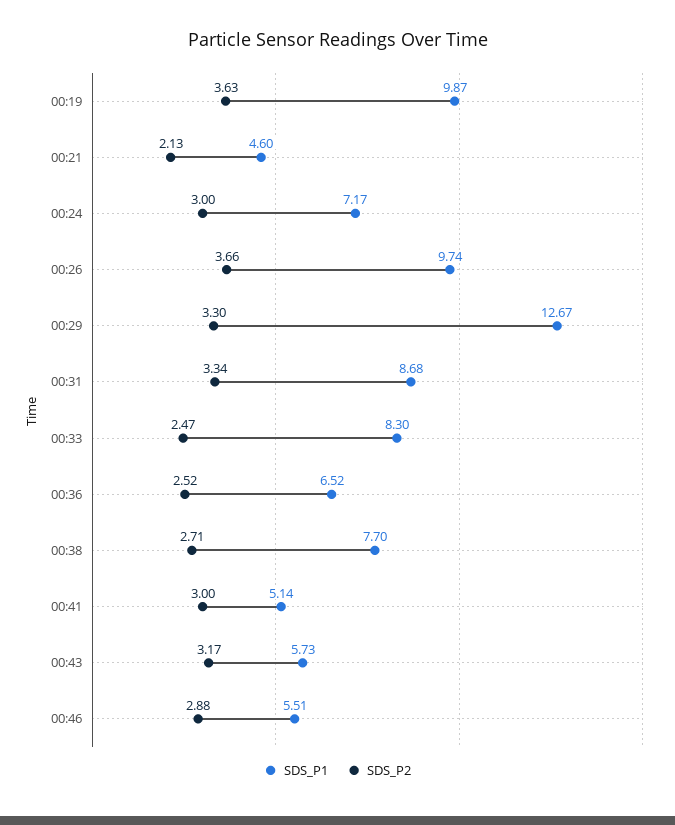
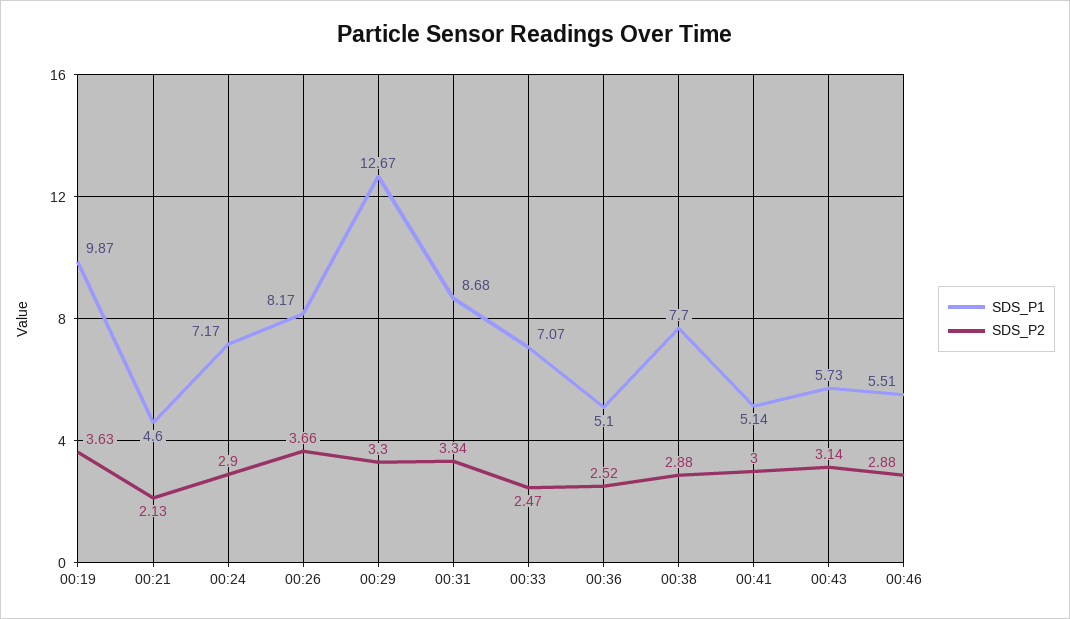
  {
    "SDS_P1": {
      "00:19": 9.87,
      "00:21": 4.6,
      "00:24": 7.17,
-     "00:26": 9.74,
+     "00:26": 8.17,
      "00:29": 12.67,
      "00:31": 8.68,
-     "00:33": 8.3,
+     "00:33": 7.07,
-     "00:36": 6.52,
+     "00:36": 5.1,
      "00:38": 7.7,
      "00:41": 5.14,
      "00:43": 5.73,
      "00:46": 5.51
    },
    "SDS_P2": {
      "00:19": 3.63,
      "00:21": 2.13,
-     "00:24": 3,
+     "00:24": 2.9,
      "00:26": 3.66,
      "00:29": 3.3,
      "00:31": 3.34,
      "00:33": 2.47,
      "00:36": 2.52,
-     "00:38": 2.71,
+     "00:38": 2.88,
      "00:41": 3,
-     "00:43": 3.17,
+     "00:43": 3.14,
      "00:46": 2.88
    }
  }

